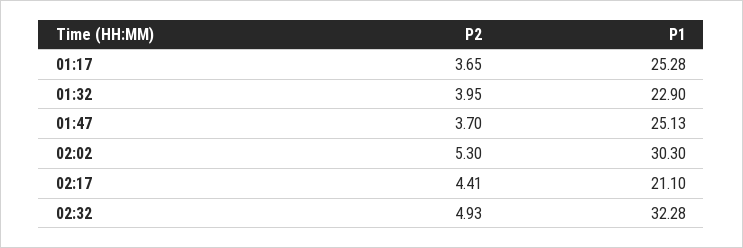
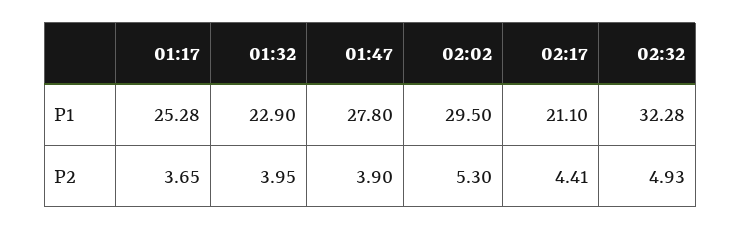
  {
    "P2": {
      "01:17": 3.65,
      "01:32": 3.95,
-     "01:47": 3.7,
+     "01:47": 3.9,
      "02:02": 5.3,
      "02:17": 4.41,
      "02:32": 4.93
    },
    "P1": {
      "01:17": 25.28,
      "01:32": 22.9,
-     "01:47": 25.13,
+     "01:47": 27.8,
-     "02:02": 30.3,
+     "02:02": 29.5,
      "02:17": 21.1,
      "02:32": 32.28
    }
  }

